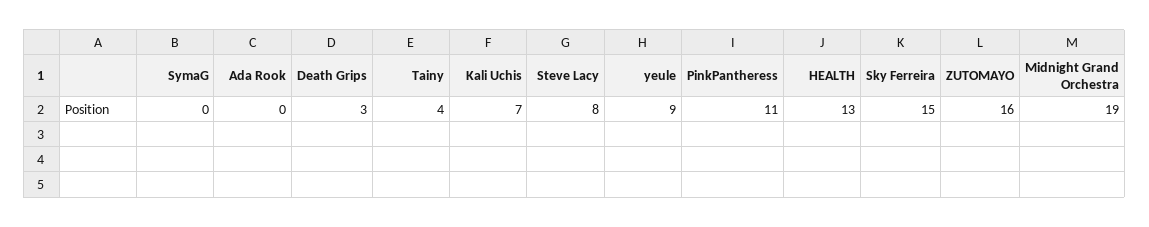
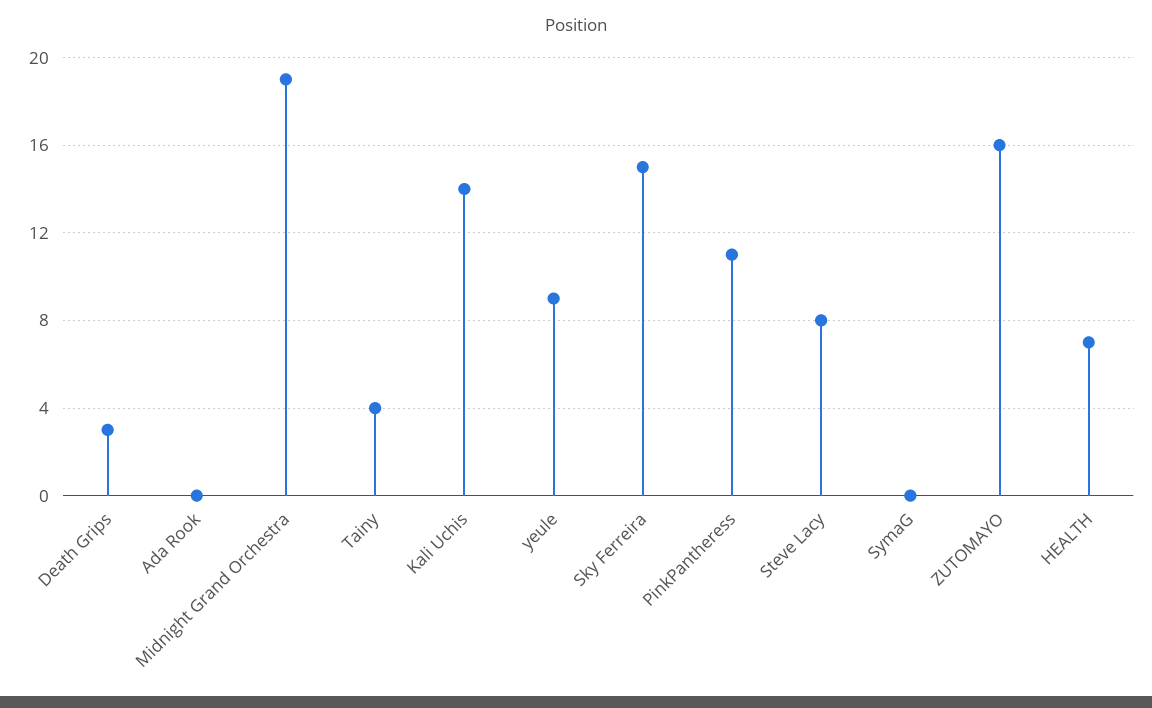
  {
    "SymaG": 0,
    "Ada Rook": 0,
    "Death Grips": 3,
    "Tainy": 4,
-   "Kali Uchis": 7,
+   "Kali Uchis": 14,
    "Steve Lacy": 8,
    "yeule": 9,
    "PinkPantheress": 11,
-   "HEALTH": 13,
+   "HEALTH": 7,
    "Sky Ferreira": 15,
    "ZUTOMAYO": 16,
    "Midnight Grand Orchestra": 19
  }

